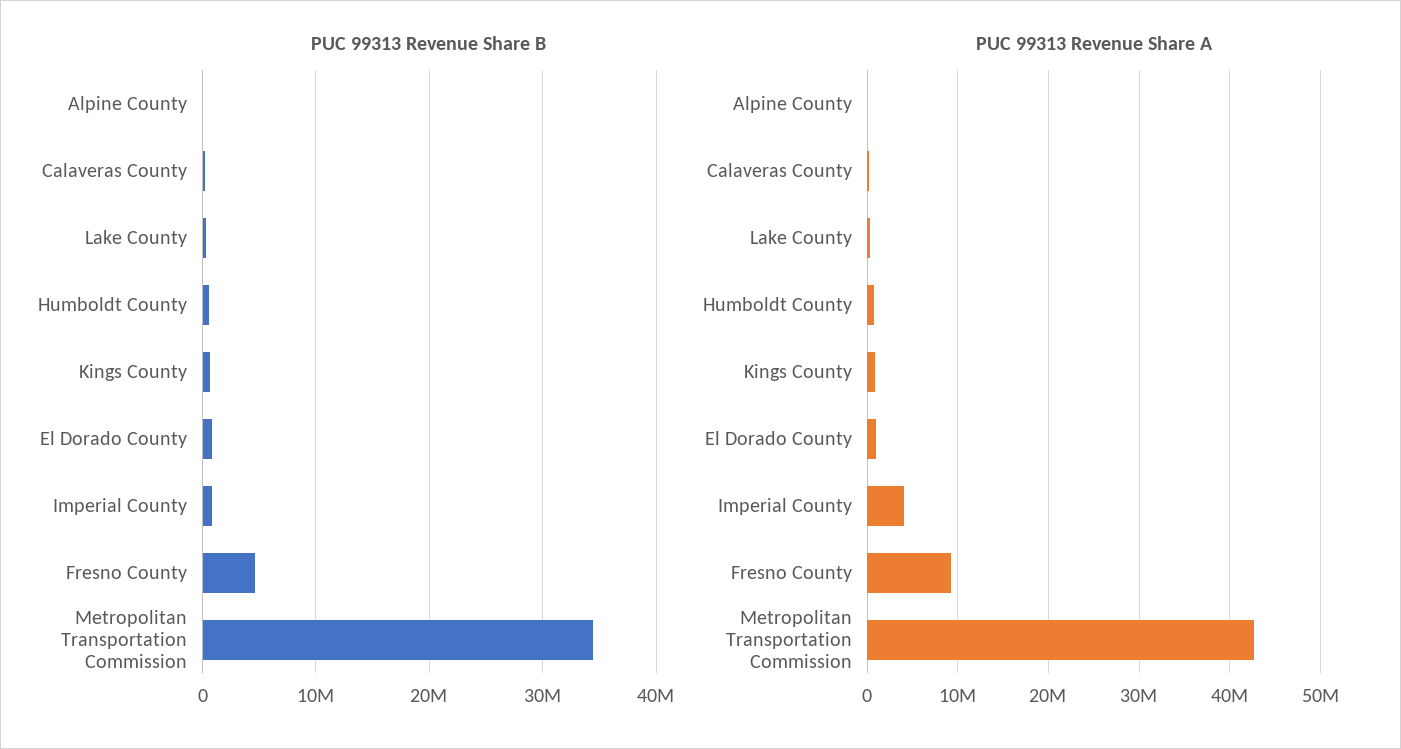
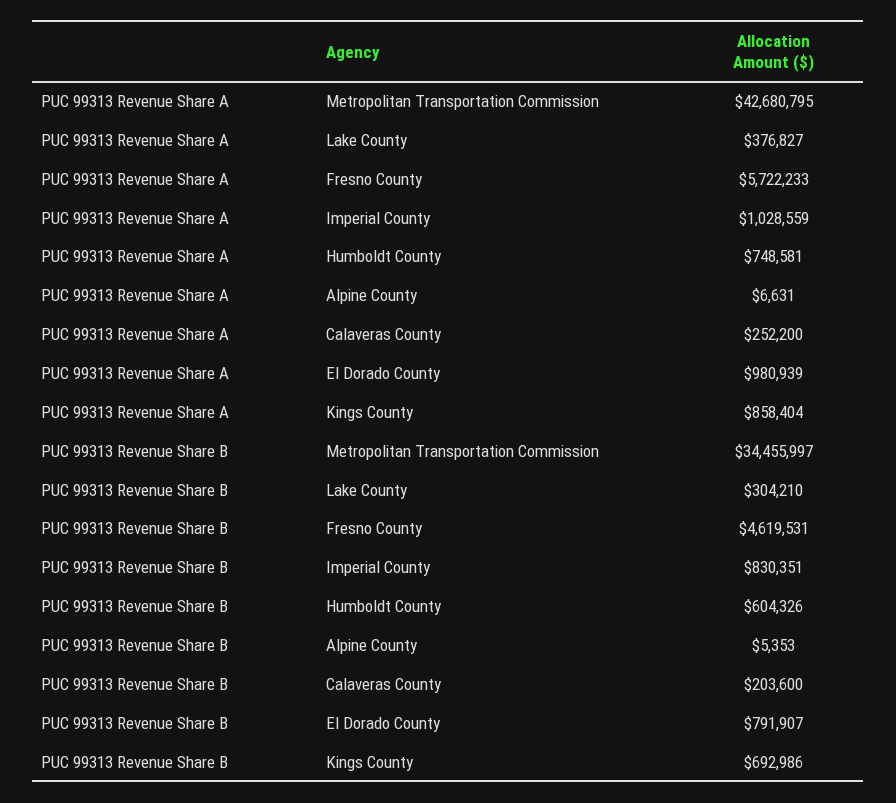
  {
    "PUC 99313 Revenue Share B": {
      "Alpine County": 5353,
      "Calaveras County": 203600,
      "Lake County": 304210,
      "Humboldt County": 604326,
      "Kings County": 692986,
      "El Dorado County": 791907,
      "Imperial County": 830351,
      "Fresno County": 4619531,
      "Metropolitan Transportation Commission": 34455997
    },
    "PUC 99313 Revenue Share A": {
      "Alpine County": 6631,
      "Calaveras County": 252200,
      "Lake County": 376827,
      "Humboldt County": 748581,
      "Kings County": 858404,
      "El Dorado County": 980939,
-     "Imperial County": 4000000,
+     "Imperial County": 1028559,
-     "Fresno County": 9000000,
+     "Fresno County": 5722233,
      "Metropolitan Transportation Commission": 42680795
    }
  }

